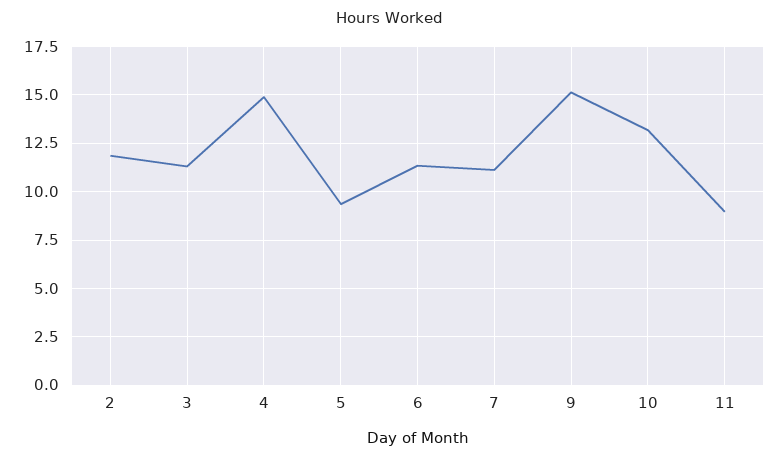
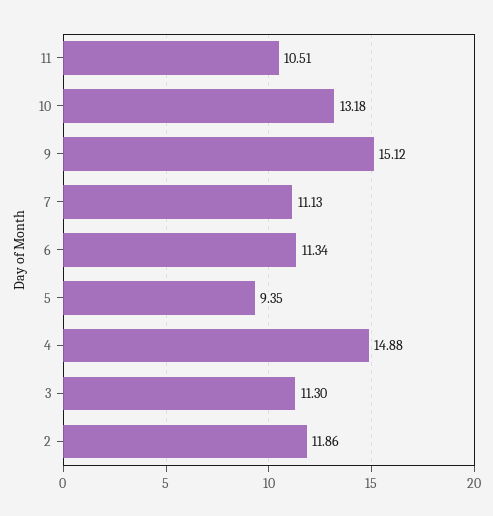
  {
    "2": 11.86,
    "3": 11.3,
    "4": 14.88,
    "5": 9.35,
    "6": 11.34,
    "7": 11.13,
    "9": 15.12,
    "10": 13.18,
-   "11": 9
+   "11": 10.51
  }

